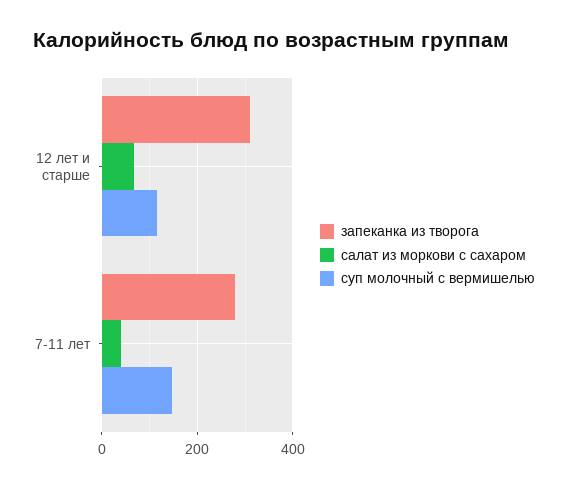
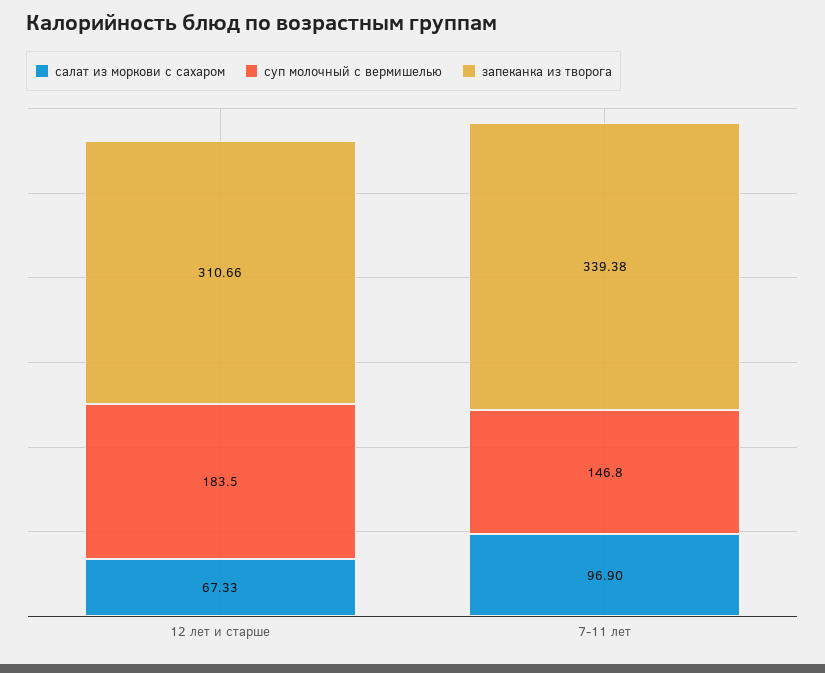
  {
    "запеканка из творога": {
      "12 лет и старше": 310.66,
-     "7-11 лет": 280
+     "7-11 лет": 339.38
    },
    "салат из моркови с сахаром": {
      "12 лет и старше": 67.33,
-     "7-11 лет": 40
+     "7-11 лет": 96.9
    },
    "суп молочный с вермишелью": {
-     "12 лет и старше": 120,
+     "12 лет и старше": 183.5,
      "7-11 лет": 146.8
    }
  }

